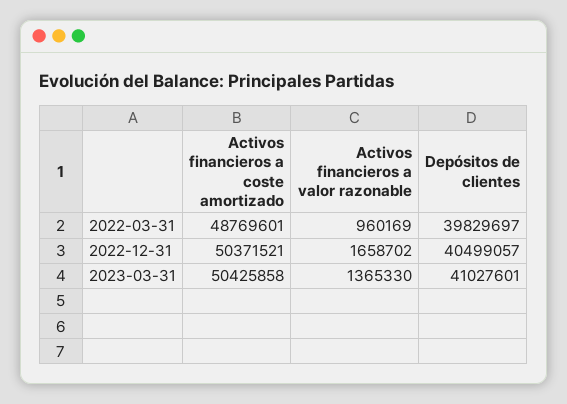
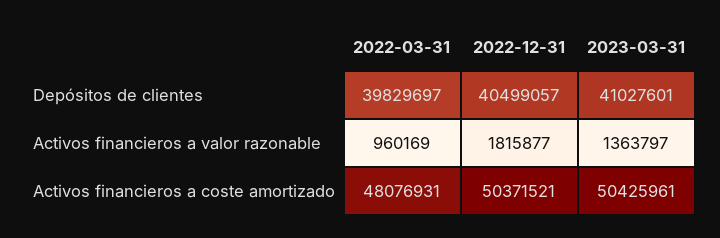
  {
    "Activos financieros a coste amortizado": {
-     "2022-03-31": 48769601,
+     "2022-03-31": 48076931,
      "2022-12-31": 50371521,
-     "2023-03-31": 50425858
+     "2023-03-31": 50425961
    },
    "Activos financieros a valor razonable": {
      "2022-03-31": 960169,
-     "2022-12-31": 1658702,
+     "2022-12-31": 1815877,
-     "2023-03-31": 1365330
+     "2023-03-31": 1363797
    },
    "Depósitos de clientes": {
      "2022-03-31": 39829697,
      "2022-12-31": 40499057,
      "2023-03-31": 41027601
    }
  }

